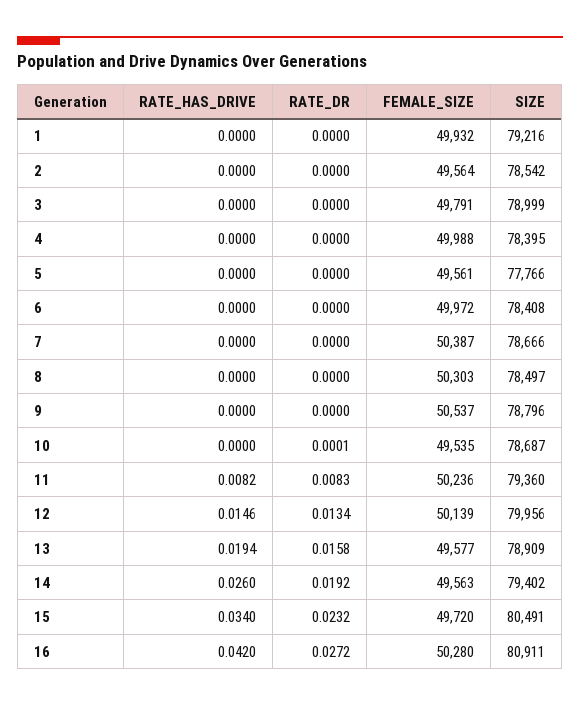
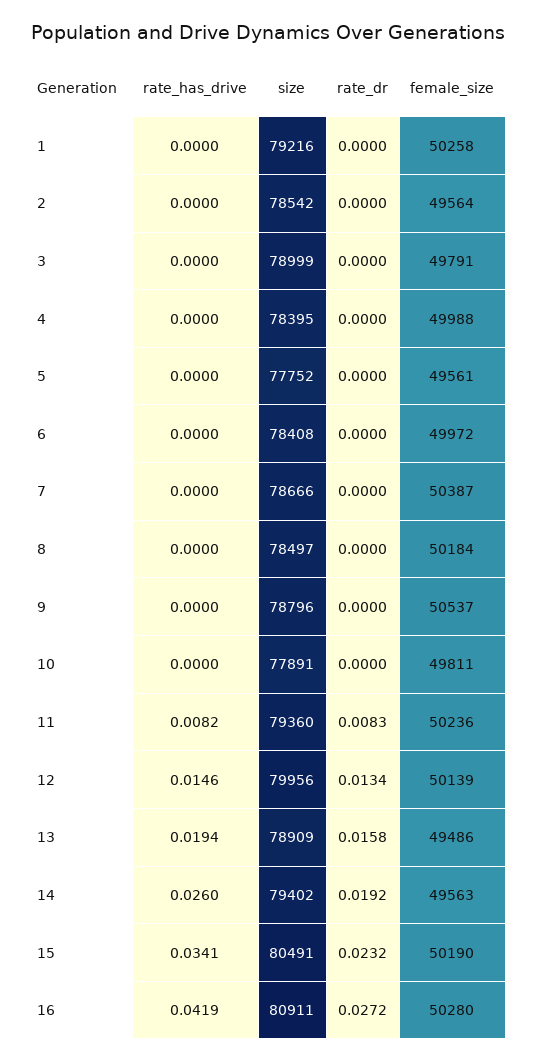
  {
    "RATE_HAS_DRIVE": {
      "1": 0,
      "2": 0,
      "3": 0,
      "4": 0,
      "5": 0,
      "6": 0,
      "7": 0,
      "8": 0,
      "9": 0,
      "10": 0,
      "11": 0.0082,
      "12": 0.0146,
      "13": 0.0194,
      "14": 0.026,
-     "15": 0.034,
+     "15": 0.0341,
-     "16": 0.042
+     "16": 0.0419
    },
    "RATE_DR": {
      "1": 0,
      "2": 0,
      "3": 0,
      "4": 0,
      "5": 0,
      "6": 0,
      "7": 0,
      "8": 0,
      "9": 0,
-     "10": 0.0001,
+     "10": 0,
      "11": 0.0083,
      "12": 0.0134,
      "13": 0.0158,
      "14": 0.0192,
      "15": 0.0232,
      "16": 0.0272
    },
    "FEMALE_SIZE": {
-     "1": 49932,
+     "1": 50258,
      "2": 49564,
      "3": 49791,
      "4": 49988,
      "5": 49561,
      "6": 49972,
      "7": 50387,
-     "8": 50303,
+     "8": 50184,
      "9": 50537,
-     "10": 49535,
+     "10": 49811,
      "11": 50236,
      "12": 50139,
-     "13": 49577,
+     "13": 49486,
      "14": 49563,
-     "15": 49720,
+     "15": 50190,
      "16": 50280
    },
    "SIZE": {
      "1": 79216,
      "2": 78542,
      "3": 78999,
      "4": 78395,
-     "5": 77766,
+     "5": 77752,
      "6": 78408,
      "7": 78666,
      "8": 78497,
      "9": 78796,
-     "10": 78687,
+     "10": 77891,
      "11": 79360,
      "12": 79956,
      "13": 78909,
      "14": 79402,
      "15": 80491,
      "16": 80911
    }
  }

